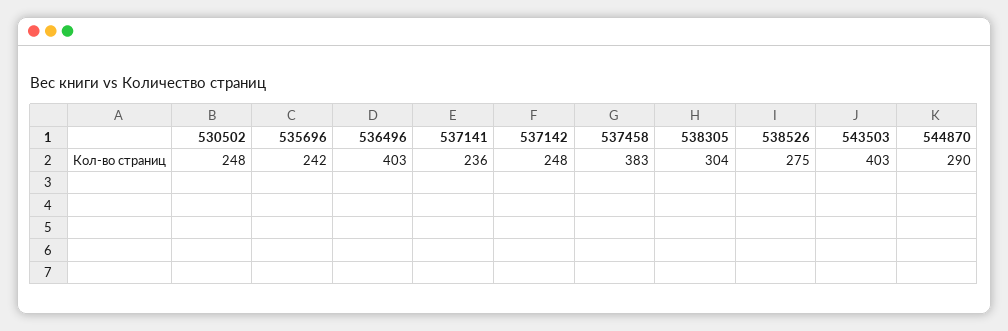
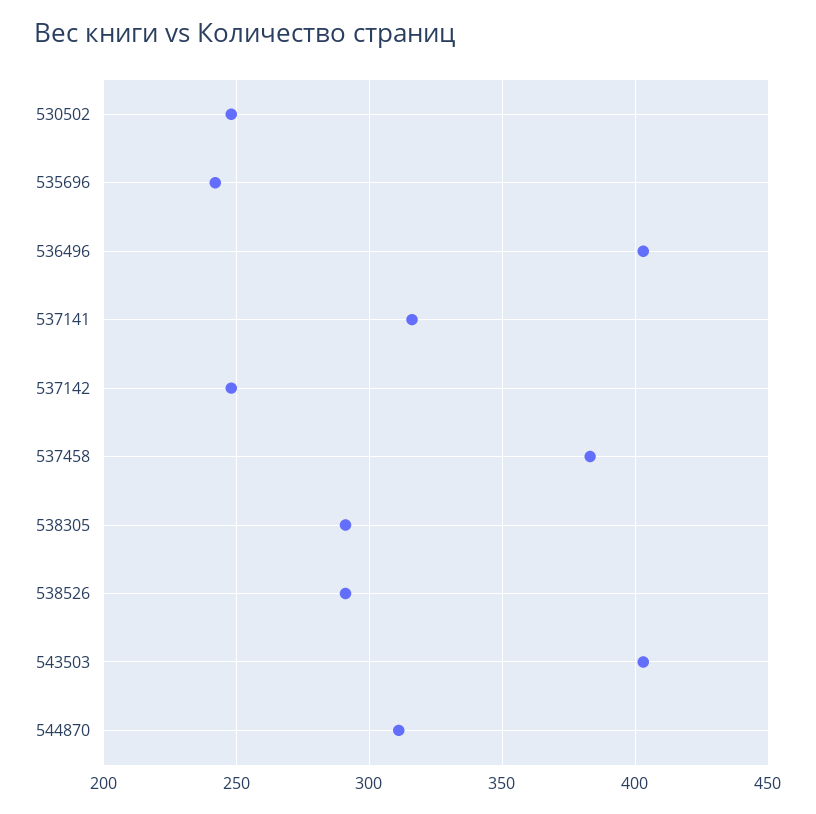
  {
    "530502": 248,
    "535696": 242,
    "536496": 403,
-   "537141": 236,
+   "537141": 315,
    "537142": 248,
    "537458": 383,
-   "538305": 304,
+   "538305": 290,
-   "538526": 275,
+   "538526": 290,
    "543503": 403,
-   "544870": 290
+   "544870": 310
  }

